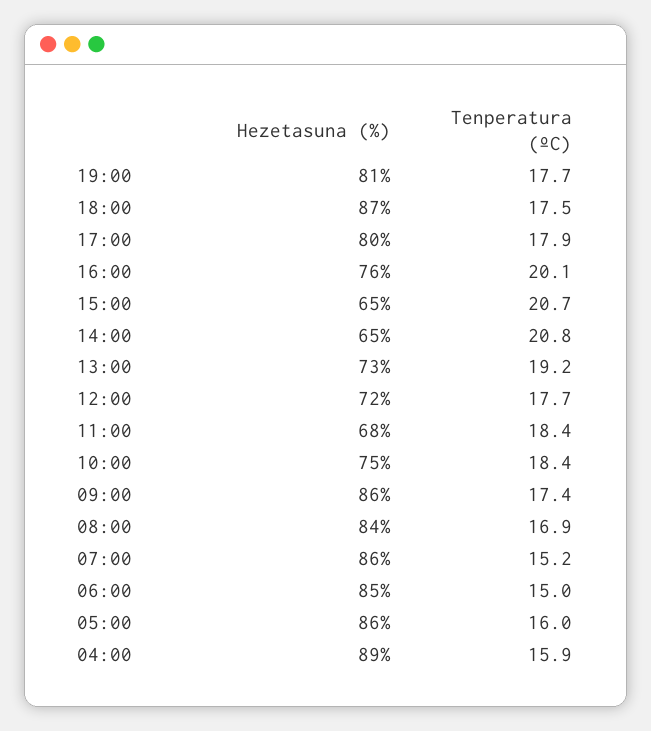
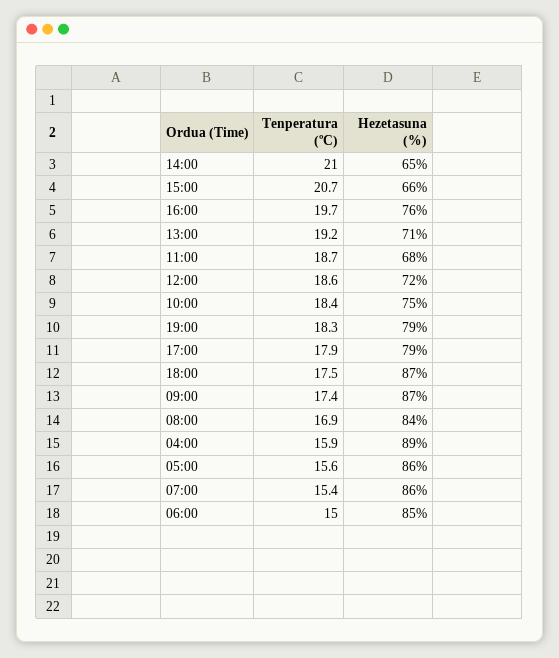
  {
    "Hezetasuna (%)": {
-     "19:00": 81,
+     "19:00": 79,
      "18:00": 87,
-     "17:00": 80,
+     "17:00": 79,
      "16:00": 76,
-     "15:00": 65,
+     "15:00": 66,
      "14:00": 65,
-     "13:00": 73,
+     "13:00": 71,
      "12:00": 72,
      "11:00": 68,
      "10:00": 75,
-     "09:00": 86,
+     "09:00": 87,
      "08:00": 84,
      "07:00": 86,
      "06:00": 85,
      "05:00": 86,
      "04:00": 89
    },
    "Tenperatura (ºC)": {
-     "19:00": 17.7,
+     "19:00": 18.3,
      "18:00": 17.5,
      "17:00": 17.9,
-     "16:00": 20.1,
+     "16:00": 19.7,
      "15:00": 20.7,
-     "14:00": 20.8,
+     "14:00": 21,
      "13:00": 19.2,
-     "12:00": 17.7,
+     "12:00": 18.6,
-     "11:00": 18.4,
+     "11:00": 18.7,
      "10:00": 18.4,
      "09:00": 17.4,
      "08:00": 16.9,
-     "07:00": 15.2,
+     "07:00": 15.4,
      "06:00": 15,
-     "05:00": 16,
+     "05:00": 15.6,
      "04:00": 15.9
    }
  }

